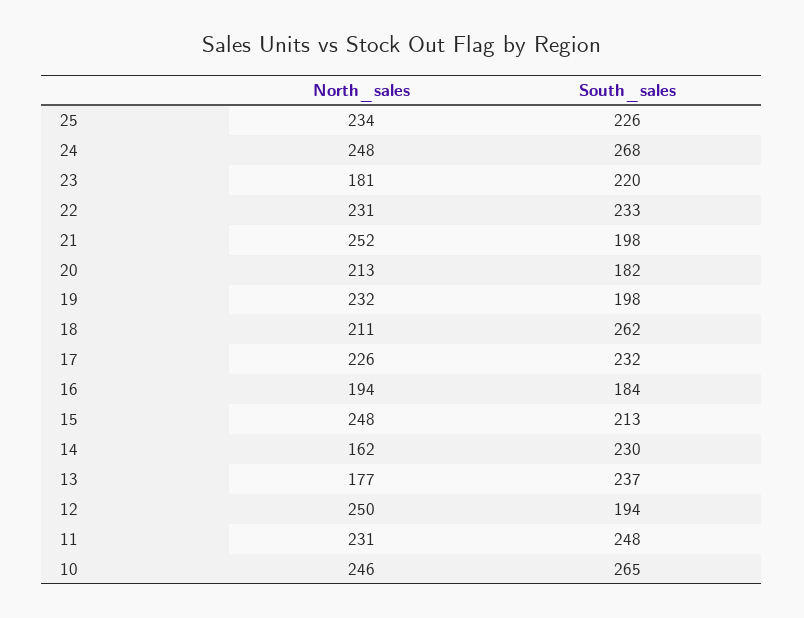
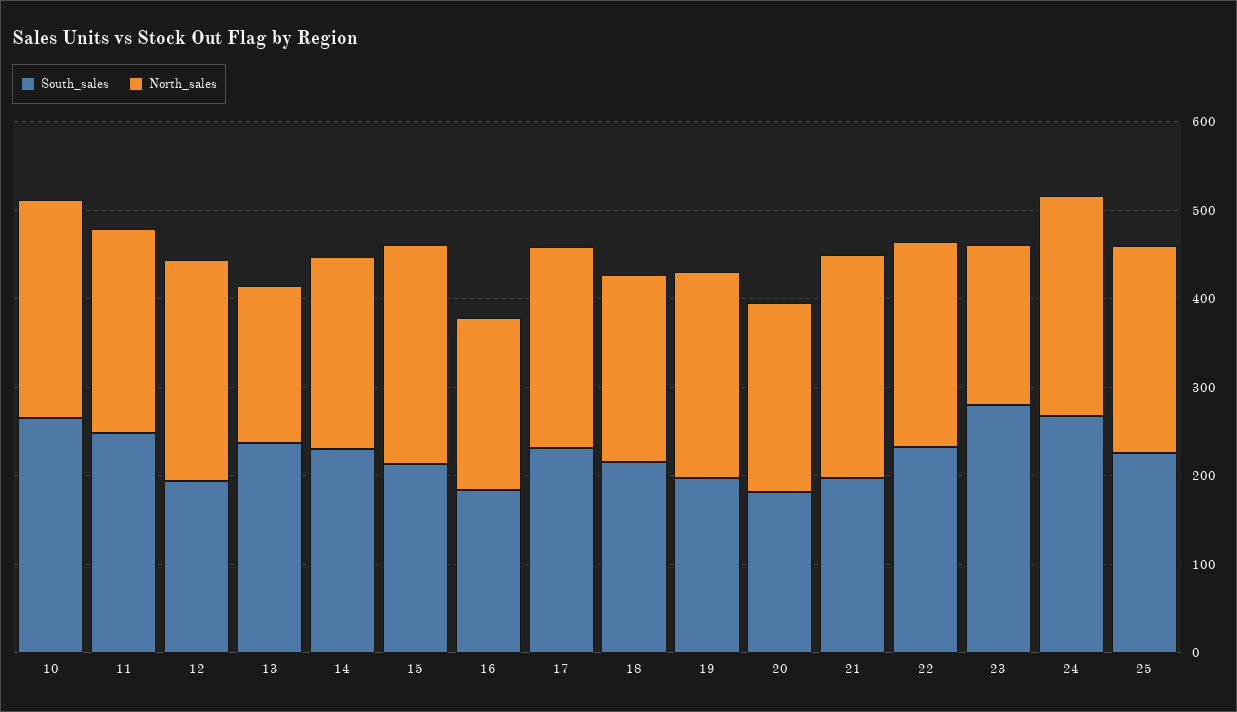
  {
    "North_sales": {
      "25": 234,
      "24": 248,
      "23": 181,
      "22": 231,
      "21": 252,
      "20": 213,
      "19": 232,
      "18": 211,
      "17": 226,
      "16": 194,
      "15": 248,
-     "14": 162,
+     "14": 220,
      "13": 177,
      "12": 250,
      "11": 231,
      "10": 246
    },
    "South_sales": {
      "25": 226,
      "24": 268,
-     "23": 220,
+     "23": 280,
      "22": 233,
      "21": 198,
      "20": 182,
      "19": 198,
-     "18": 262,
+     "18": 220,
      "17": 232,
      "16": 184,
      "15": 213,
      "14": 230,
      "13": 237,
      "12": 194,
      "11": 248,
      "10": 265
    }
  }

